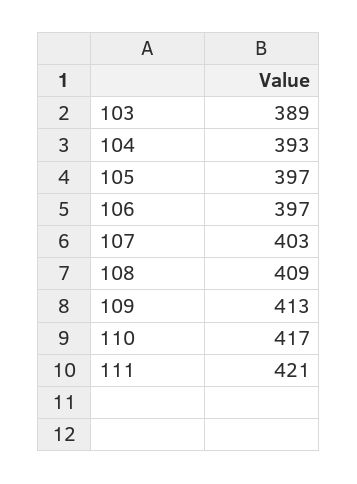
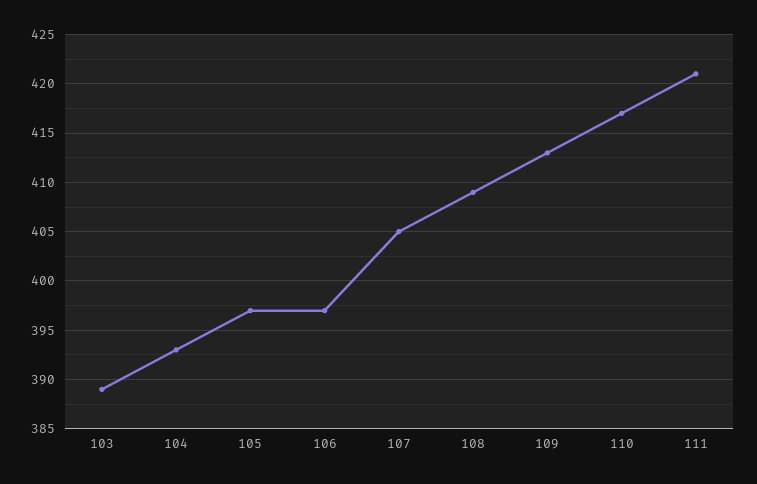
  {
    "103": 389,
    "104": 393,
    "105": 397,
    "106": 397,
-   "107": 403,
+   "107": 405,
    "108": 409,
    "109": 413,
    "110": 417,
    "111": 421
  }

